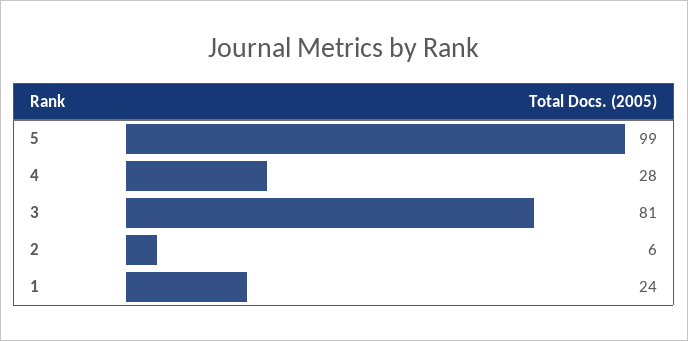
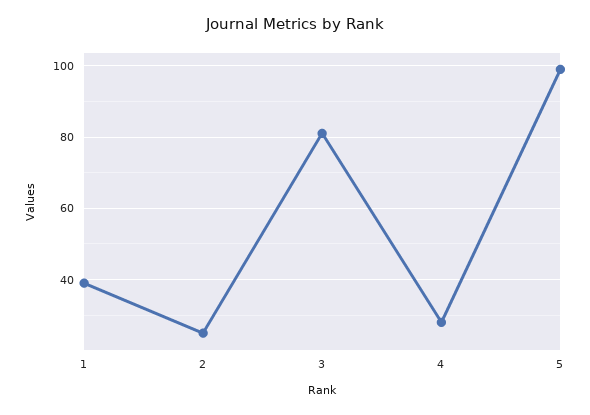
  {
    "5": 99,
    "4": 28,
    "3": 81,
-   "2": 6,
+   "2": 25,
-   "1": 24
+   "1": 40
  }

